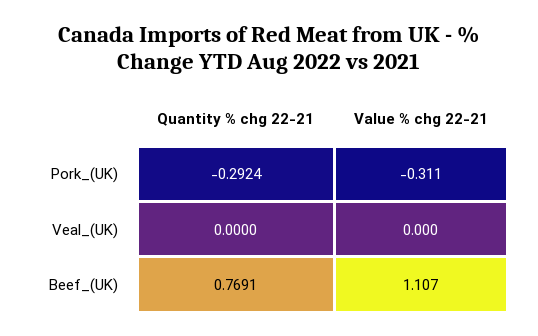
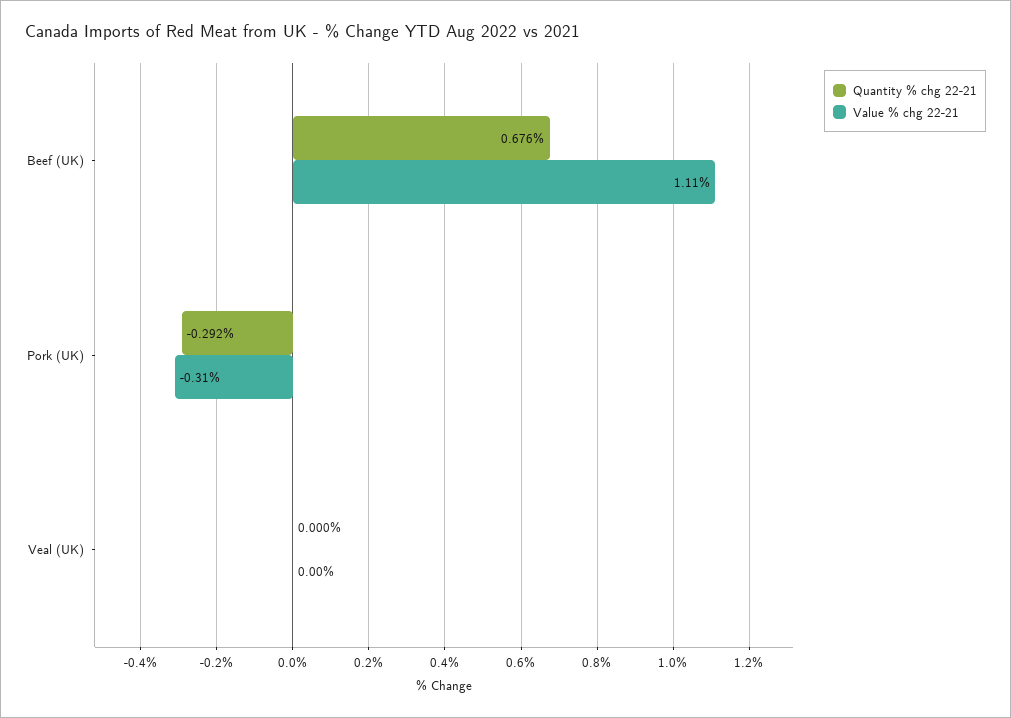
  {
    "Quantity % chg 22-21": {
      "Pork_(UK)": -0.2924,
      "Veal_(UK)": 0,
-     "Beef_(UK)": 0.7691
+     "Beef_(UK)": 0.676
    },
    "Value % chg 22-21": {
      "Pork_(UK)": -0.311,
      "Veal_(UK)": 0,
      "Beef_(UK)": 1.107
    }
  }

